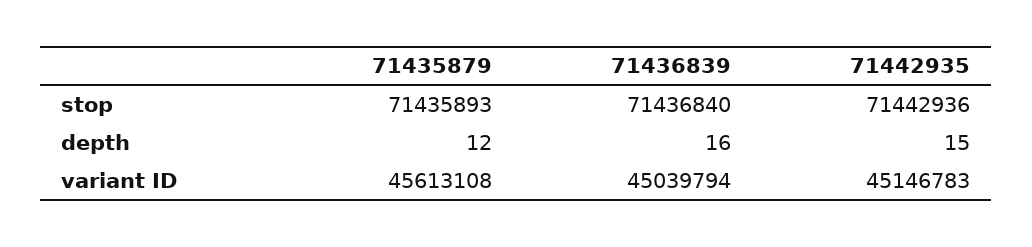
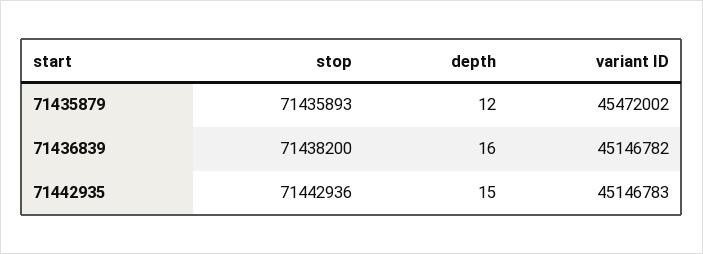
  {
    "71435879": {
      "stop": 71435893,
      "depth": 12,
-     "variant ID": 45613108
+     "variant ID": 45472002
    },
    "71436839": {
-     "stop": 71436840,
+     "stop": 71438200,
      "depth": 16,
-     "variant ID": 45039794
+     "variant ID": 45146782
    },
    "71442935": {
      "stop": 71442936,
      "depth": 15,
      "variant ID": 45146783
    }
  }

